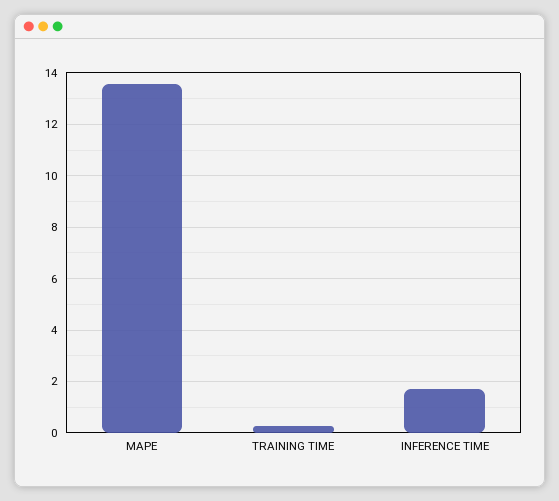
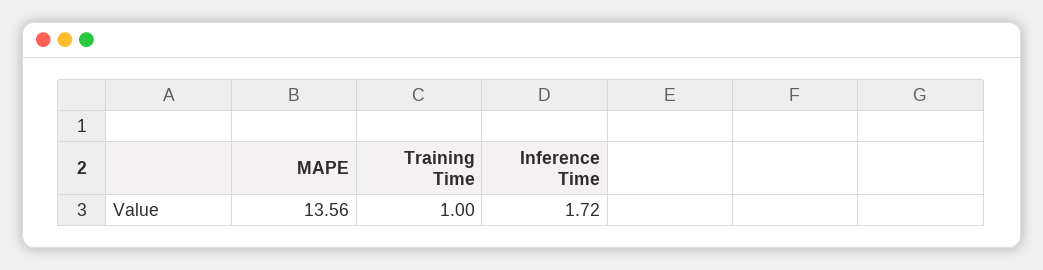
  {
    "MAPE": 13.56,
-   "TRAINING TIME": 0.25,
+   "TRAINING TIME": 1,
    "INFERENCE TIME": 1.72
  }

